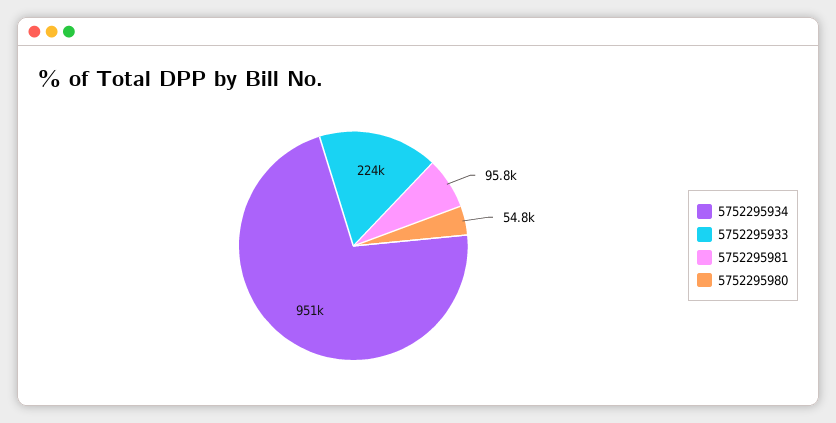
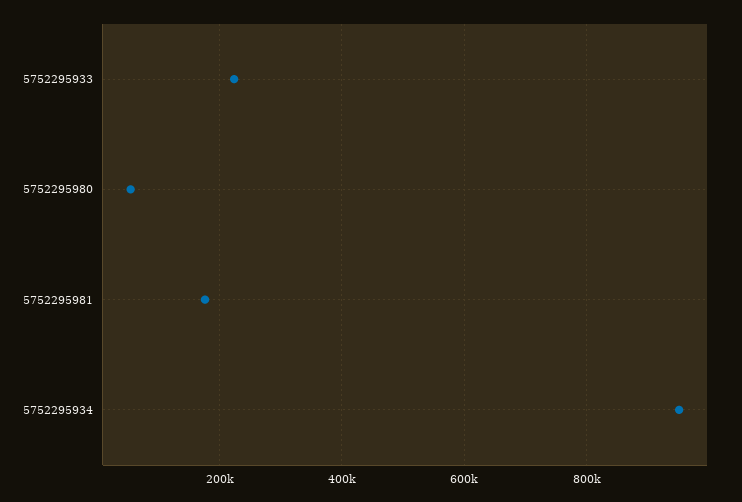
  {
    "5752295934": 951000,
    "5752295933": 224000,
-   "5752295981": 95800,
+   "5752295981": 180000,
    "5752295980": 54800
  }

